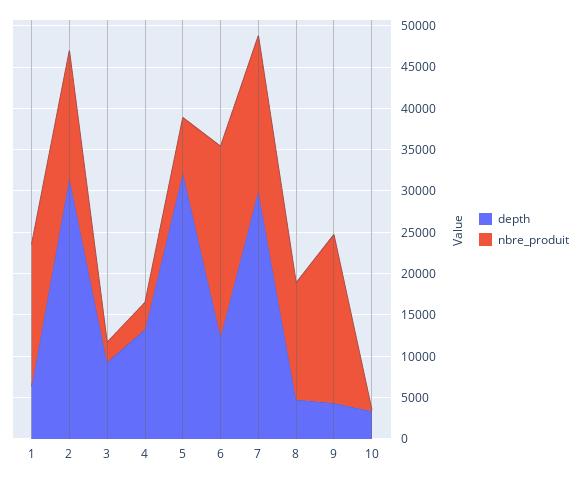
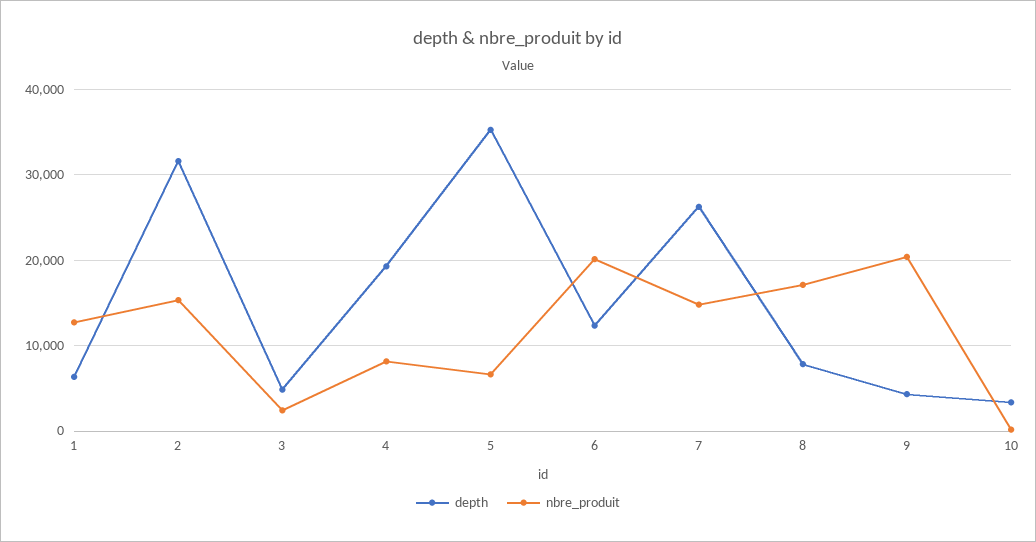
  {
    "depth": {
      "1": 6000,
      "2": 32000,
-     "3": 9000,
+     "3": 5000,
-     "4": 13000,
+     "4": 19000,
-     "5": 32000,
+     "5": 35000,
      "6": 12000,
-     "7": 30000,
+     "7": 26000,
-     "8": 5000,
+     "8": 8000,
      "9": 4000,
      "10": 3000
    },
    "nbre_produit": {
-     "1": 17000,
+     "1": 13000,
      "2": 15000,
      "3": 2000,
-     "4": 3000,
+     "4": 8000,
      "5": 7000,
-     "6": 23000,
+     "6": 20000,
-     "7": 19000,
+     "7": 15000,
-     "8": 14000,
+     "8": 17000,
      "9": 20000,
      "10": 0
    }
  }

